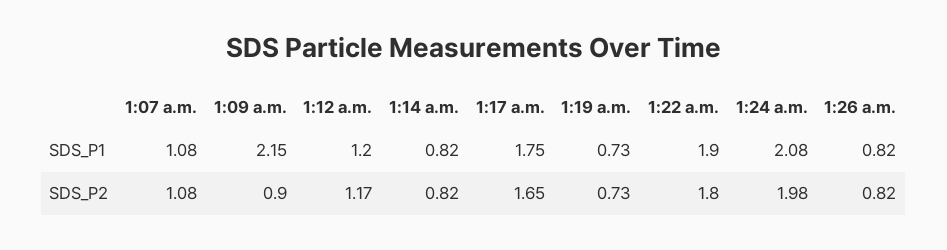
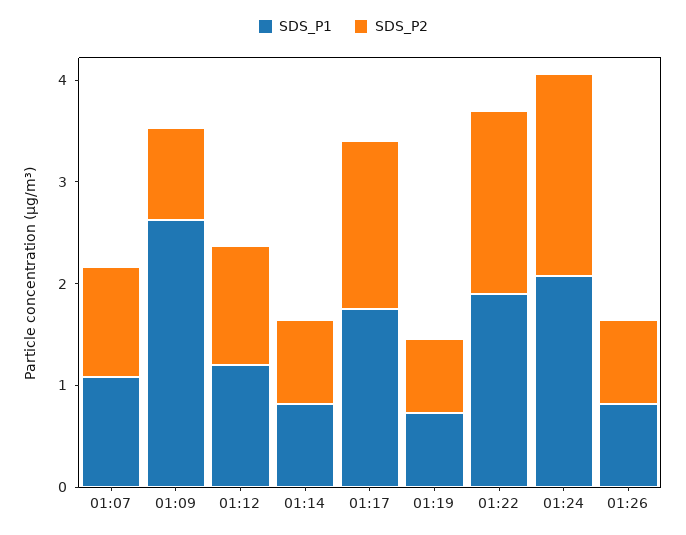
  {
    "SDS_P1": {
      "1:07 a.m.": 1.08,
-     "1:09 a.m.": 2.15,
+     "1:09 a.m.": 2.6,
      "1:12 a.m.": 1.2,
      "1:14 a.m.": 0.82,
      "1:17 a.m.": 1.75,
      "1:19 a.m.": 0.73,
      "1:22 a.m.": 1.9,
      "1:24 a.m.": 2.08,
      "1:26 a.m.": 0.82
    },
    "SDS_P2": {
      "1:07 a.m.": 1.08,
      "1:09 a.m.": 0.9,
      "1:12 a.m.": 1.17,
      "1:14 a.m.": 0.82,
      "1:17 a.m.": 1.65,
      "1:19 a.m.": 0.73,
      "1:22 a.m.": 1.8,
      "1:24 a.m.": 1.98,
      "1:26 a.m.": 0.82
    }
  }

